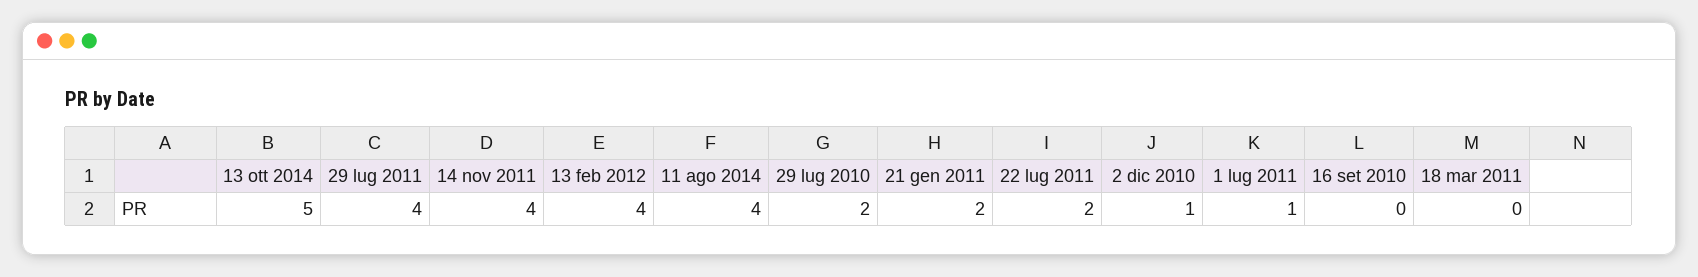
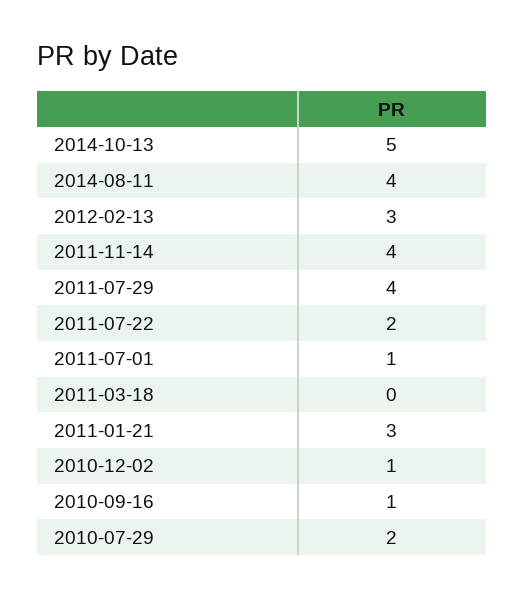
  {
    "13 ott 2014": 5,
    "29 lug 2011": 4,
    "14 nov 2011": 4,
-   "13 feb 2012": 4,
+   "13 feb 2012": 3,
    "11 ago 2014": 4,
    "29 lug 2010": 2,
-   "21 gen 2011": 2,
+   "21 gen 2011": 3,
    "22 lug 2011": 2,
    "2 dic 2010": 1,
    "1 lug 2011": 1,
-   "16 set 2010": 0,
+   "16 set 2010": 1,
    "18 mar 2011": 0
  }

